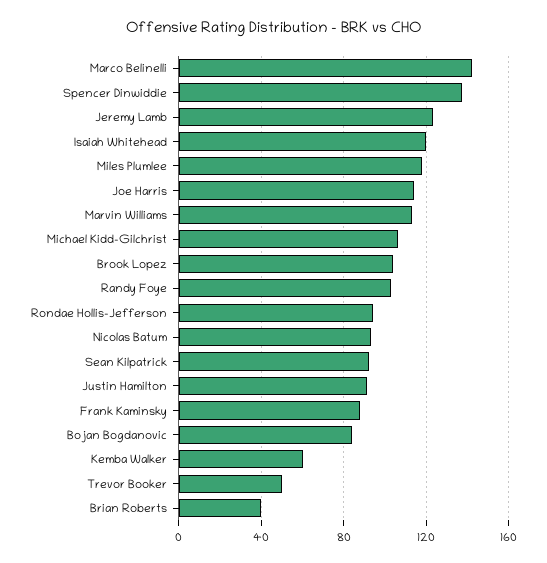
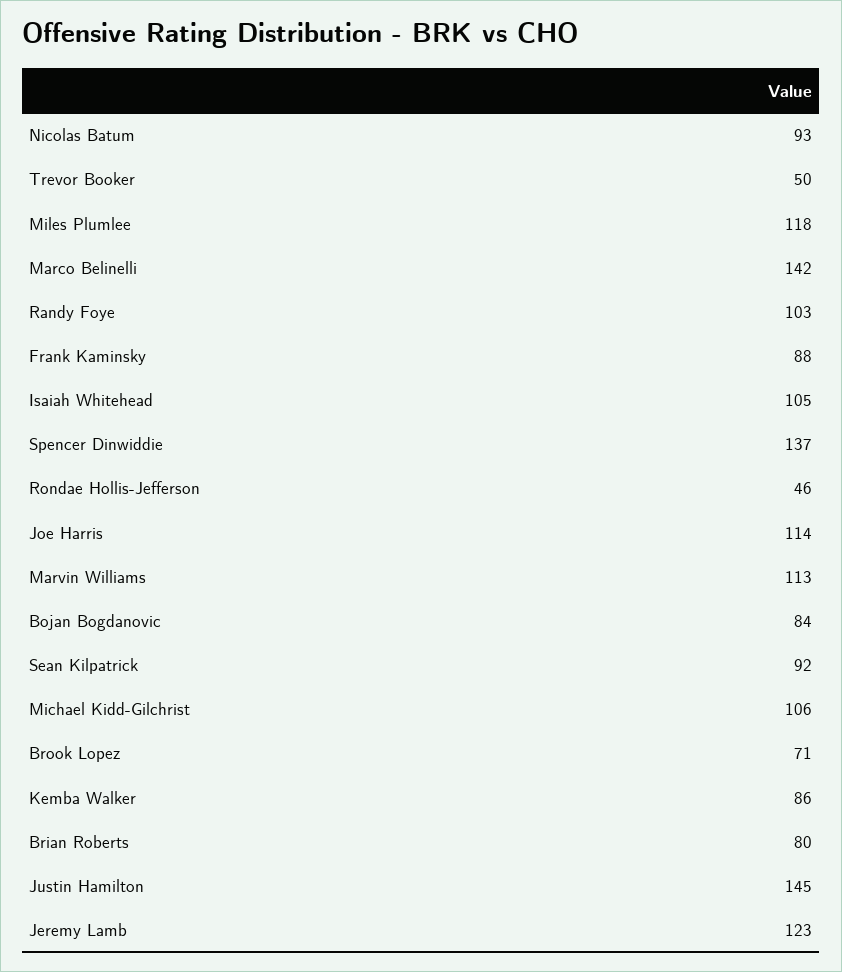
  {
    "Marco Belinelli": 142,
    "Spencer Dinwiddie": 137,
    "Jeremy Lamb": 123,
-   "Isaiah Whitehead": 120,
+   "Isaiah Whitehead": 105,
    "Miles Plumlee": 118,
    "Joe Harris": 114,
    "Marvin Williams": 113,
    "Michael Kidd-Gilchrist": 106,
-   "Brook Lopez": 105,
+   "Brook Lopez": 71,
    "Randy Foye": 103,
-   "Rondae Hollis-Jefferson": 95,
+   "Rondae Hollis-Jefferson": 46,
    "Nicolas Batum": 93,
    "Sean Kilpatrick": 92,
-   "Justin Hamilton": 90,
+   "Justin Hamilton": 145,
    "Frank Kaminsky": 88,
    "Bojan Bogdanovic": 84,
-   "Kemba Walker": 60,
+   "Kemba Walker": 86,
    "Trevor Booker": 50,
-   "Brian Roberts": 40
+   "Brian Roberts": 80
  }

